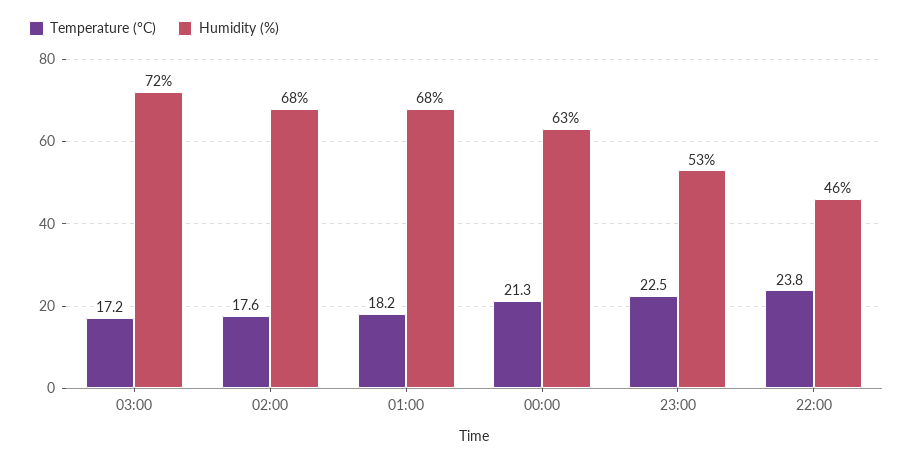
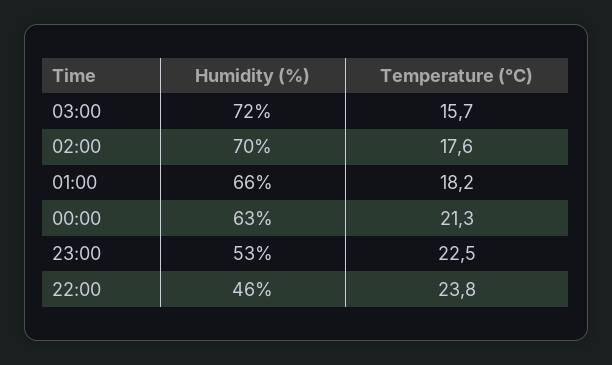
  {
    "Temperature (°C)": {
-     "03:00": 17.2,
+     "03:00": 15.7,
      "02:00": 17.6,
      "01:00": 18.2,
      "00:00": 21.3,
      "23:00": 22.5,
      "22:00": 23.8
    },
    "Humidity (%)": {
      "03:00": 72,
-     "02:00": 68,
+     "02:00": 70,
-     "01:00": 68,
+     "01:00": 66,
      "00:00": 63,
      "23:00": 53,
      "22:00": 46
    }
  }

